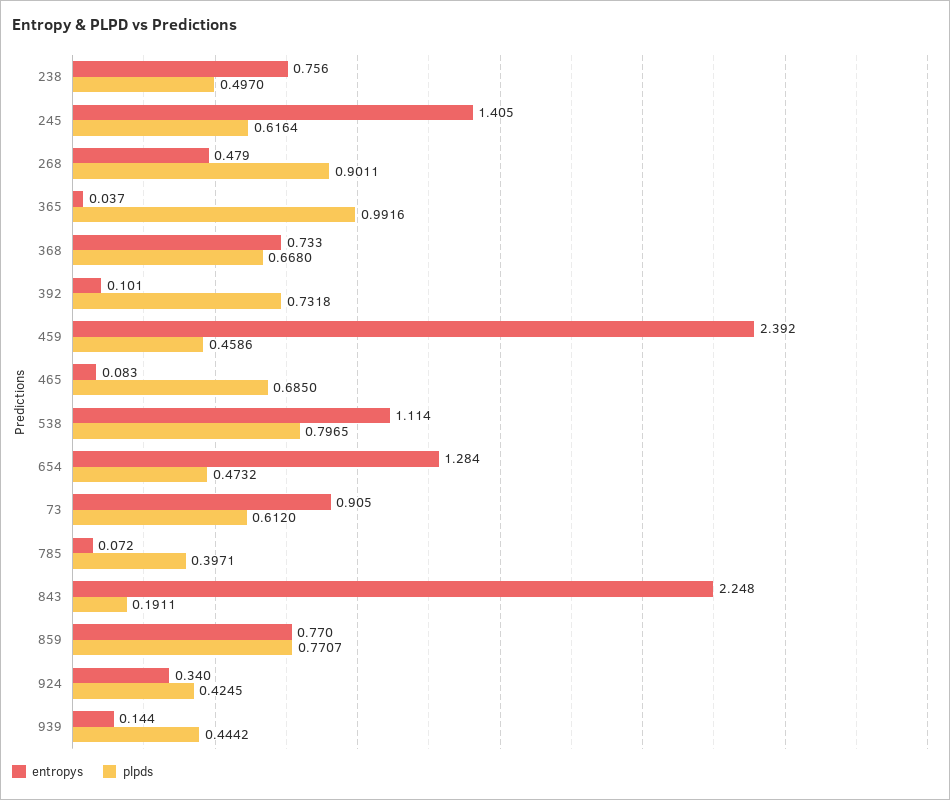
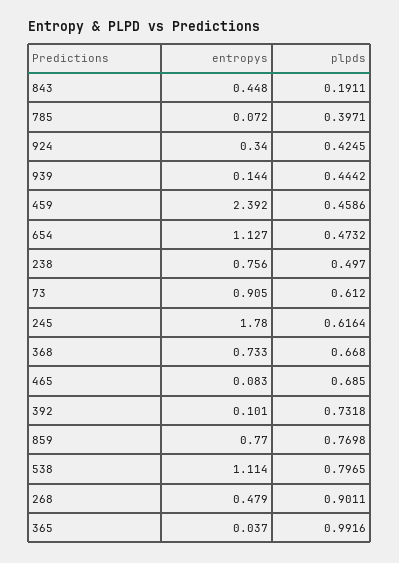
  {
    "entropys": {
      "238": 0.756,
-     "245": 1.405,
+     "245": 1.78,
      "268": 0.479,
      "365": 0.037,
      "368": 0.733,
      "392": 0.101,
      "459": 2.392,
      "465": 0.083,
      "538": 1.114,
-     "654": 1.284,
+     "654": 1.127,
      "73": 0.905,
      "785": 0.072,
-     "843": 2.248,
+     "843": 0.448,
      "859": 0.77,
      "924": 0.34,
      "939": 0.144
    },
    "plpds": {
      "238": 0.497,
      "245": 0.6164,
      "268": 0.9011,
      "365": 0.9916,
      "368": 0.668,
      "392": 0.7318,
      "459": 0.4586,
      "465": 0.685,
      "538": 0.7965,
      "654": 0.4732,
      "73": 0.612,
      "785": 0.3971,
      "843": 0.1911,
-     "859": 0.7707,
+     "859": 0.7698,
      "924": 0.4245,
      "939": 0.4442
    }
  }

